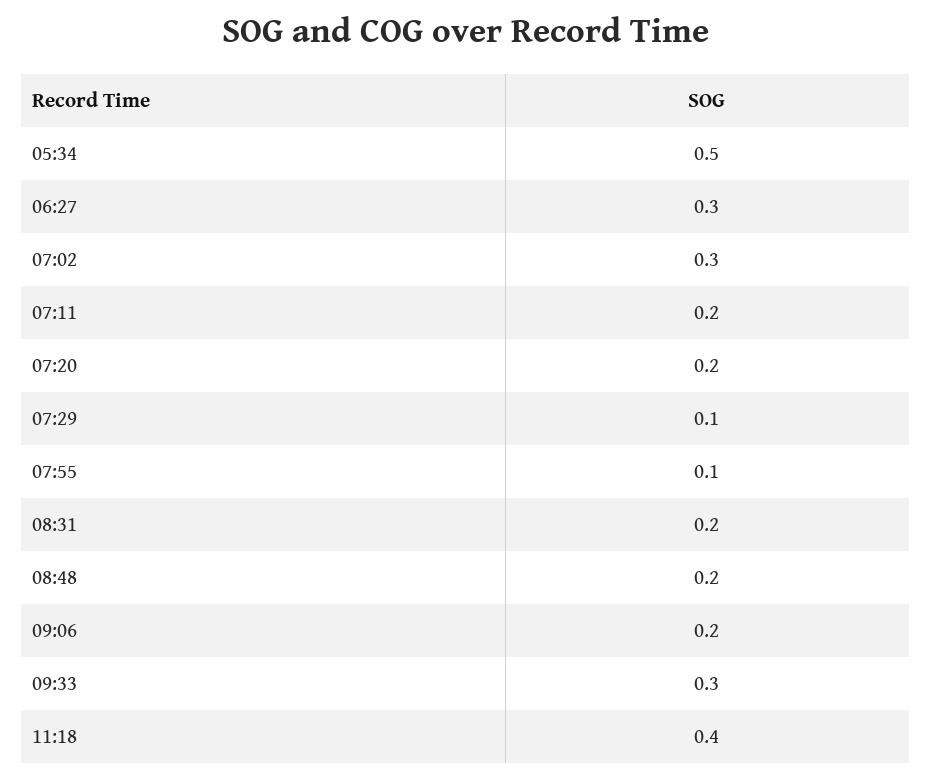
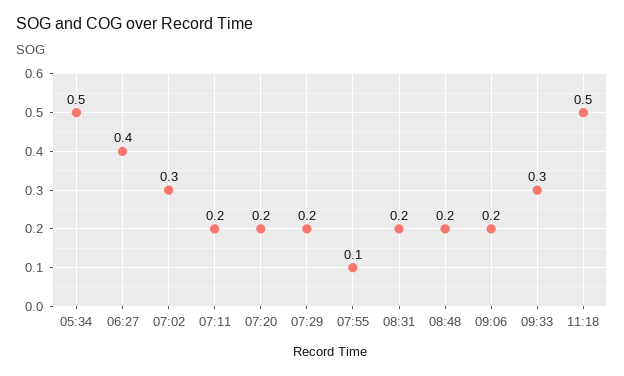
  {
    "05:34": 0.5,
-   "06:27": 0.3,
+   "06:27": 0.4,
    "07:02": 0.3,
    "07:11": 0.2,
    "07:20": 0.2,
-   "07:29": 0.1,
+   "07:29": 0.2,
    "07:55": 0.1,
    "08:31": 0.2,
    "08:48": 0.2,
    "09:06": 0.2,
    "09:33": 0.3,
-   "11:18": 0.4
+   "11:18": 0.5
  }

